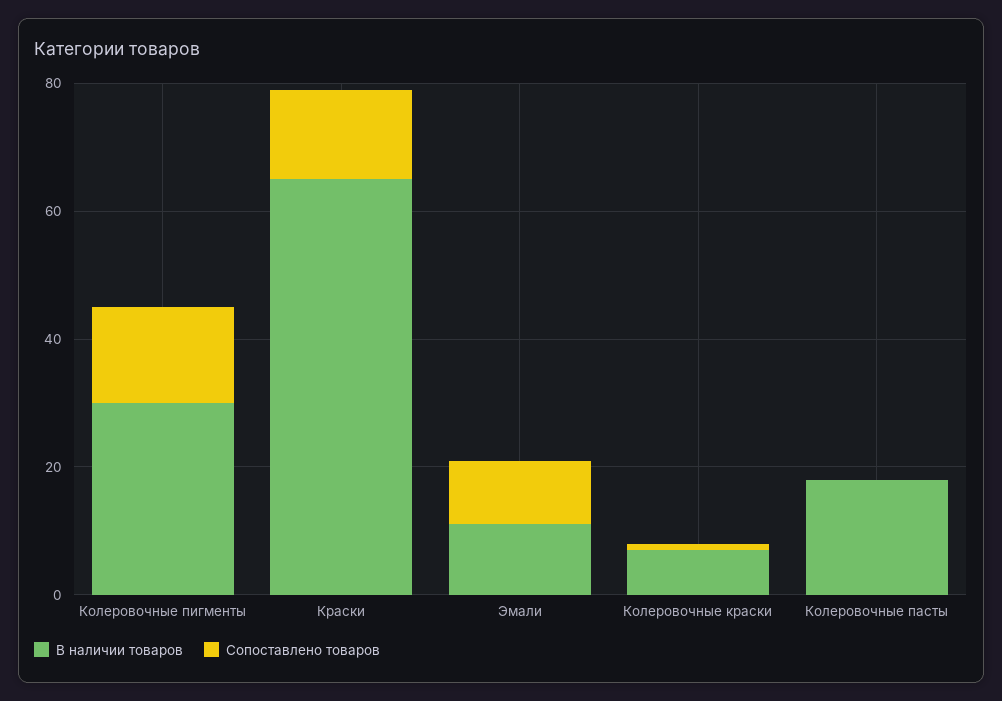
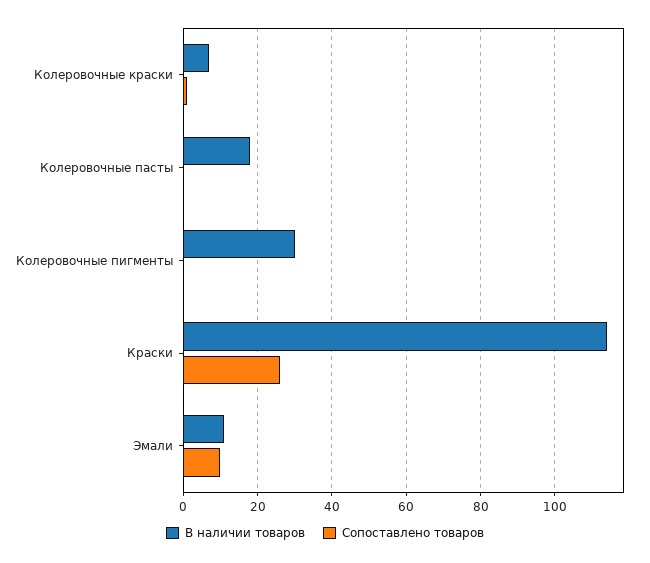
  {
    "В наличии товаров": {
      "Колеровочные пигменты": 30,
-     "Краски": 65,
+     "Краски": 115,
      "Эмали": 10,
      "Колеровочные краски": 5,
      "Колеровочные пасты": 20
    },
    "Сопоставлено товаров": {
-     "Колеровочные пигменты": 15,
+     "Колеровочные пигменты": 0,
-     "Краски": 15,
+     "Краски": 25,
      "Эмали": 10,
      "Колеровочные краски": 0,
      "Колеровочные пасты": 0
    }
  }

